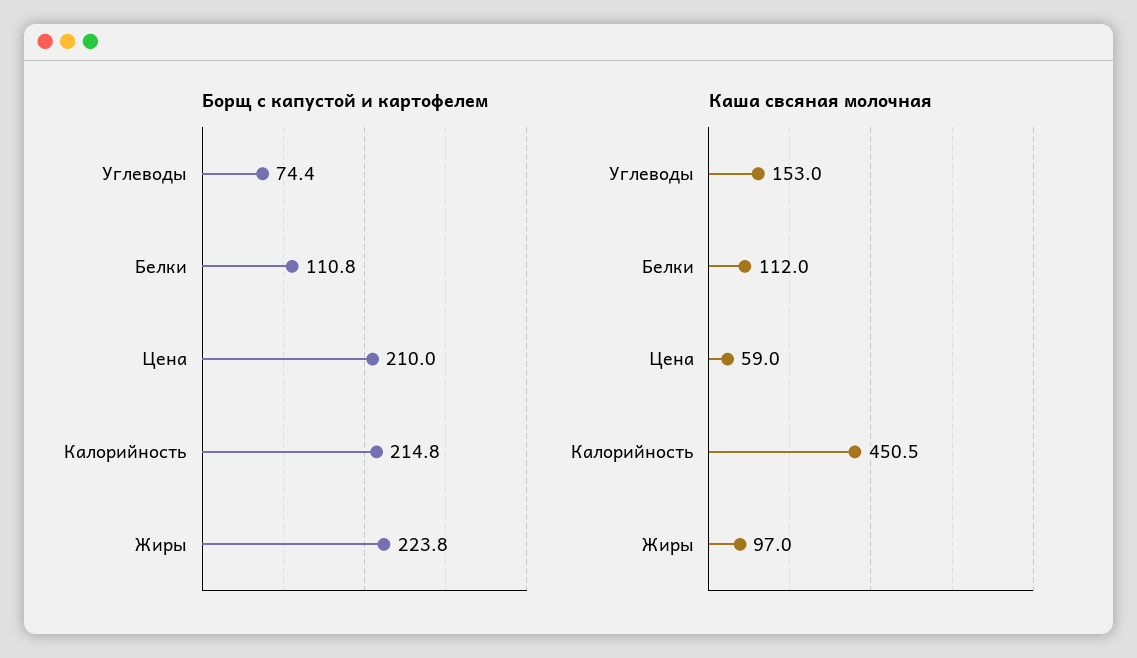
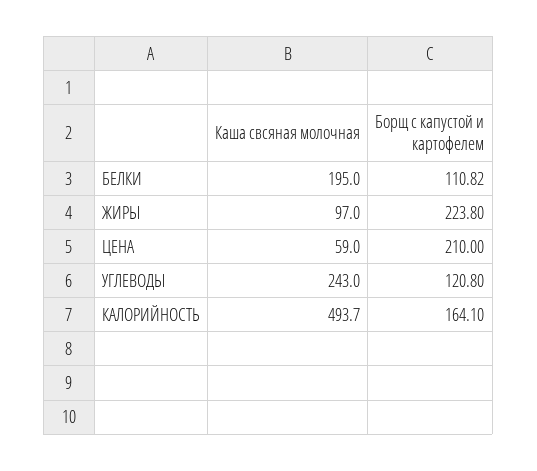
  {
    "Борщ с капустой и картофелем": {
-     "Углеводы": 74.4,
+     "Углеводы": 120.8,
      "Белки": 110.82,
      "Цена": 210,
-     "Калорийность": 214.8,
+     "Калорийность": 164.1,
      "Жиры": 223.8
    },
    "Каша свсяная молочная": {
-     "Углеводы": 153,
+     "Углеводы": 243,
-     "Белки": 112,
+     "Белки": 195,
      "Цена": 59,
-     "Калорийность": 450.5,
+     "Калорийность": 493.7,
      "Жиры": 97
    }
  }

